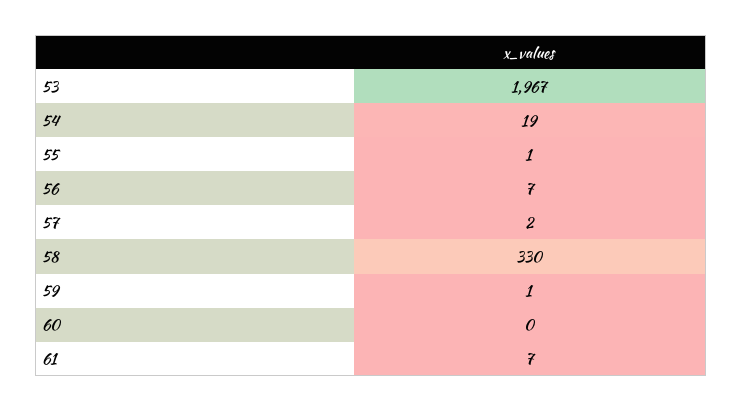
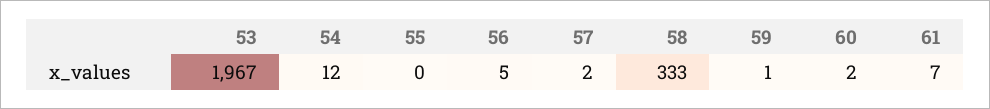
  {
    "53": 1967,
-   "54": 19,
+   "54": 12,
-   "55": 1,
+   "55": 0,
-   "56": 7,
+   "56": 5,
    "57": 2,
-   "58": 330,
+   "58": 333,
    "59": 1,
-   "60": 0,
+   "60": 2,
    "61": 7
  }

